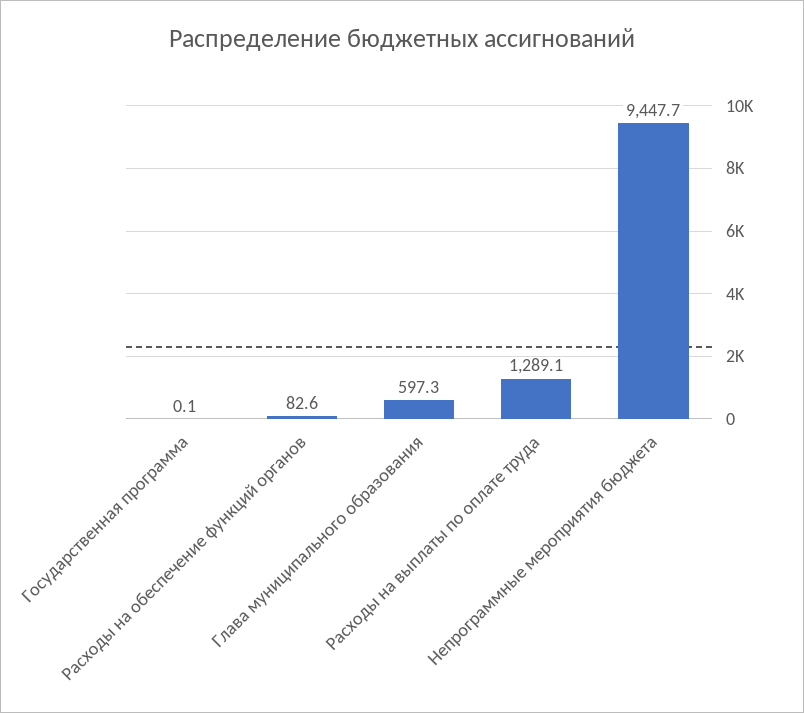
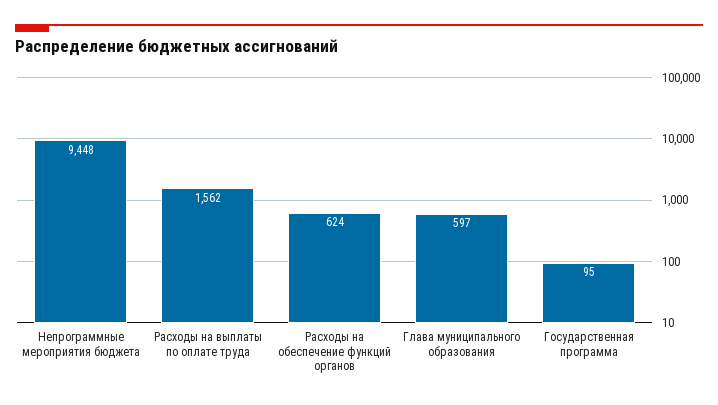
  {
-   "Государственная программа": 0.1,
+   "Государственная программа": 95,
-   "Расходы на обеспечение функций органов": 82.6,
+   "Расходы на обеспечение функций органов": 624,
    "Глава муниципального образования": 597.3,
-   "Расходы на выплаты по оплате труда": 1289.1,
+   "Расходы на выплаты по оплате труда": 1562,
    "Непрограммные мероприятия бюджета": 9447.7
  }

